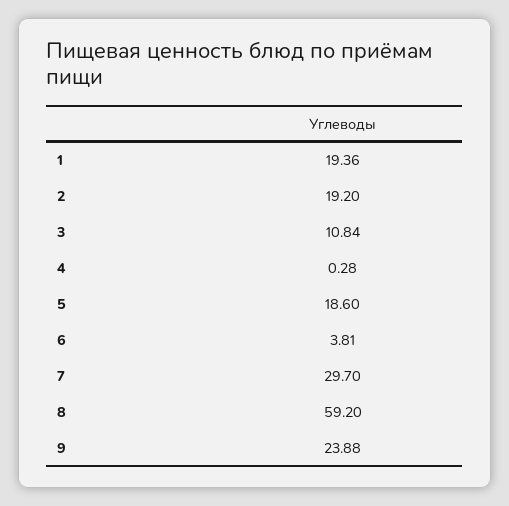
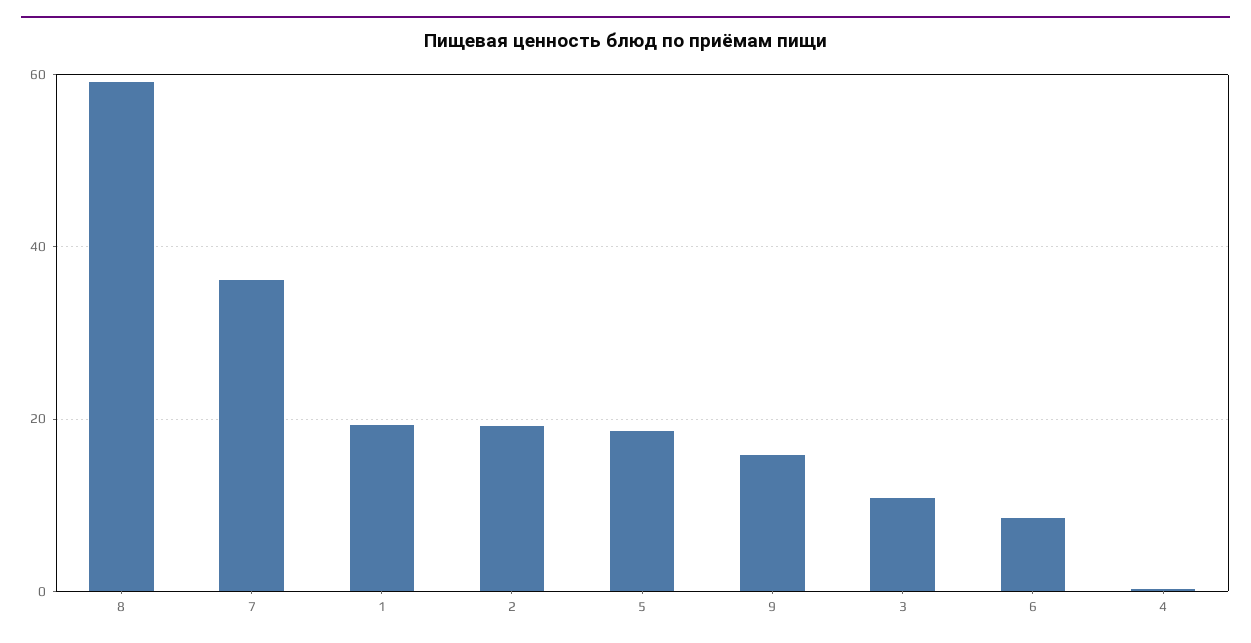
  {
    "1": 19.36,
    "2": 19.2,
    "3": 10.84,
    "4": 0.28,
    "5": 18.6,
-   "6": 3.81,
+   "6": 8,
-   "7": 29.7,
+   "7": 36,
    "8": 59.2,
-   "9": 23.88
+   "9": 16
  }

